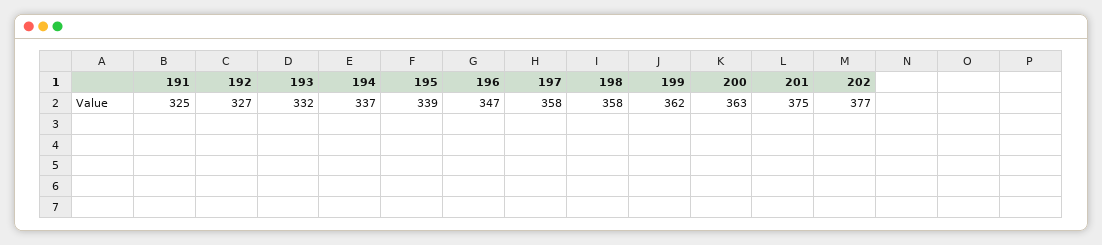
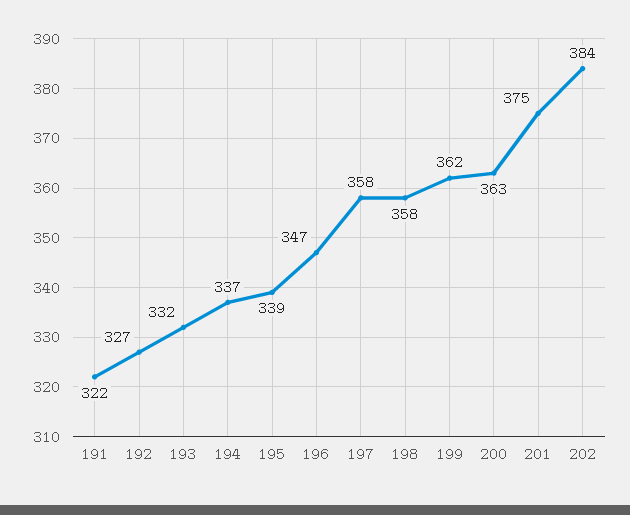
  {
-   "191": 325,
+   "191": 322,
    "192": 327,
    "193": 332,
    "194": 337,
    "195": 339,
    "196": 347,
    "197": 358,
    "198": 358,
    "199": 362,
    "200": 363,
    "201": 375,
-   "202": 377
+   "202": 384
  }

